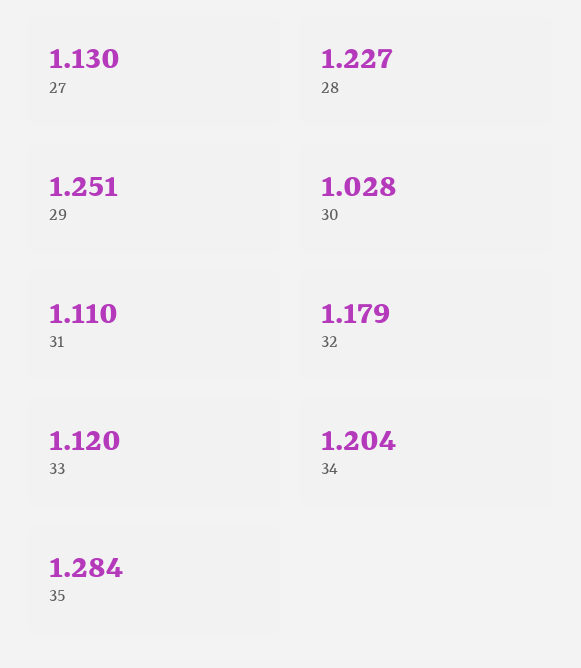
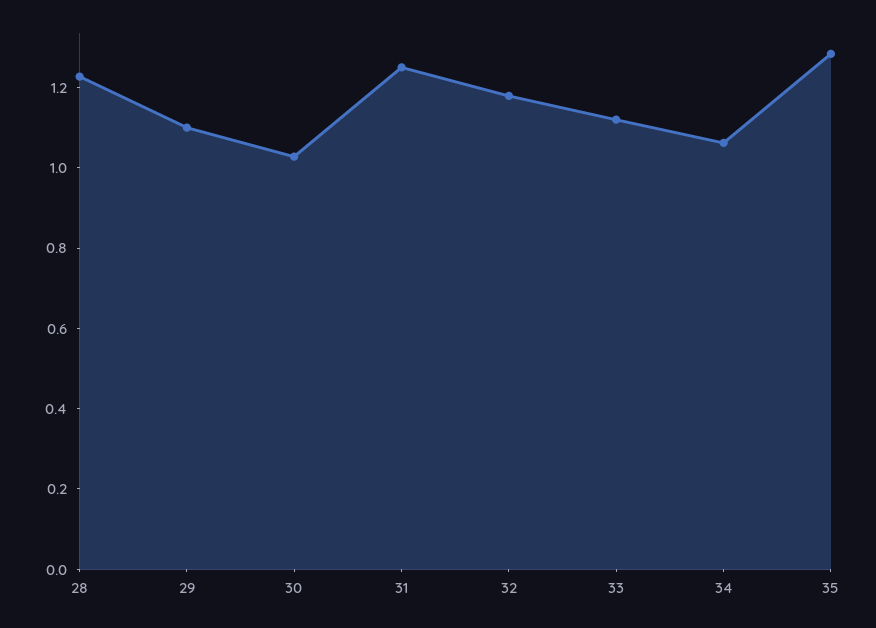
  {
-   "27": 1.13,
    "28": 1.227,
-   "29": 1.251,
+   "29": 1.1,
    "30": 1.028,
-   "31": 1.11,
+   "31": 1.25,
    "32": 1.179,
    "33": 1.12,
-   "34": 1.204,
+   "34": 1.05,
    "35": 1.284
  }

